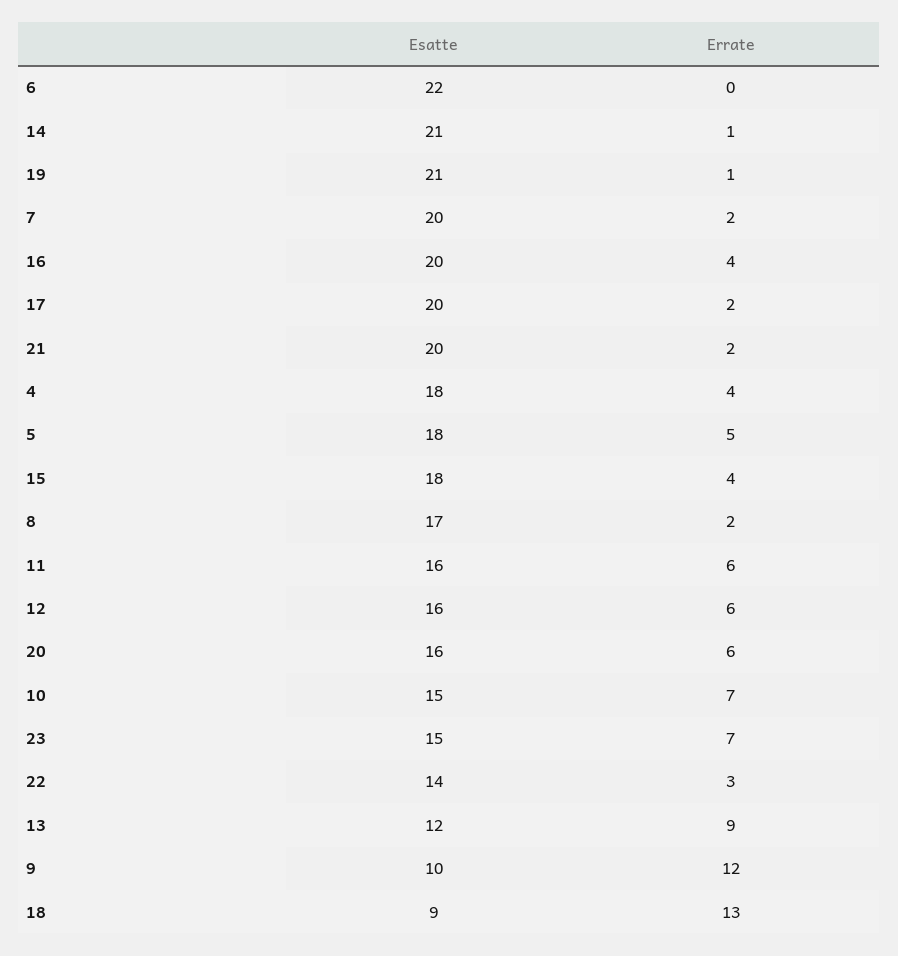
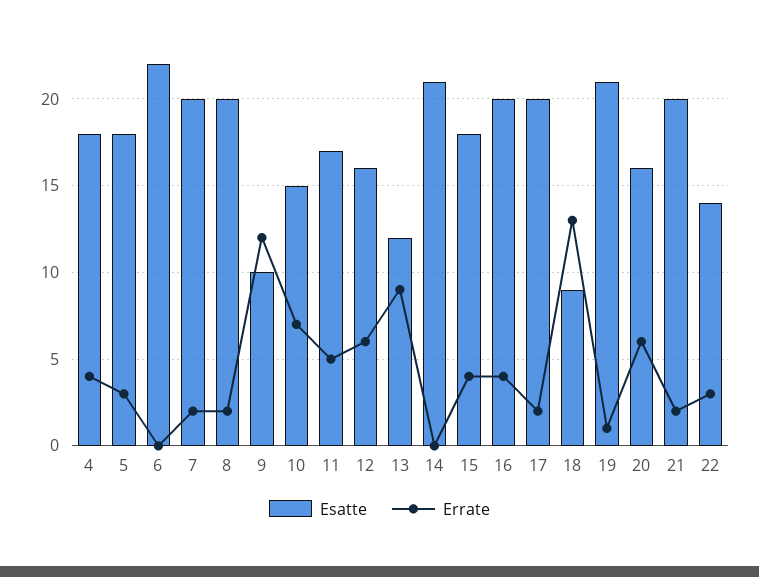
  {
    "Esatte": {
      "6": 22,
      "14": 21,
      "19": 21,
      "7": 20,
      "16": 20,
      "17": 20,
      "21": 20,
      "4": 18,
      "5": 18,
      "15": 18,
-     "8": 17,
+     "8": 20,
-     "11": 16,
+     "11": 17,
      "12": 16,
      "20": 16,
      "10": 15,
-     "23": 15,
      "22": 14,
      "13": 12,
      "9": 10,
      "18": 9
    },
    "Errate": {
      "6": 0,
-     "14": 1,
+     "14": 0,
      "19": 1,
      "7": 2,
      "16": 4,
      "17": 2,
      "21": 2,
      "4": 4,
-     "5": 5,
+     "5": 3,
      "15": 4,
      "8": 2,
-     "11": 6,
+     "11": 5,
      "12": 6,
      "20": 6,
      "10": 7,
-     "23": 7,
      "22": 3,
      "13": 9,
      "9": 12,
      "18": 13
    }
  }

